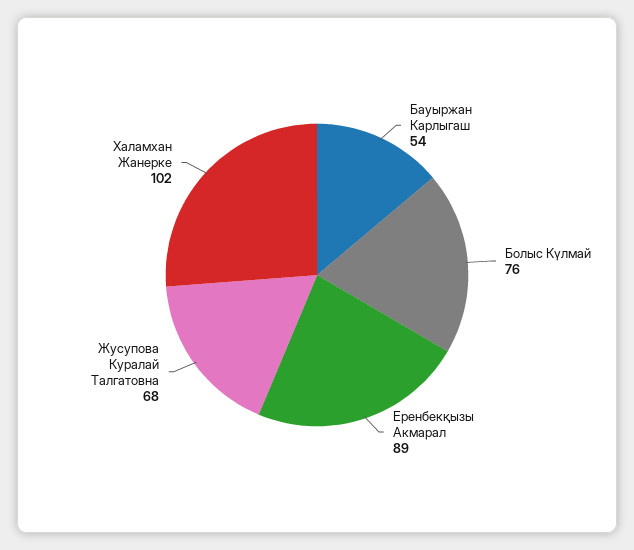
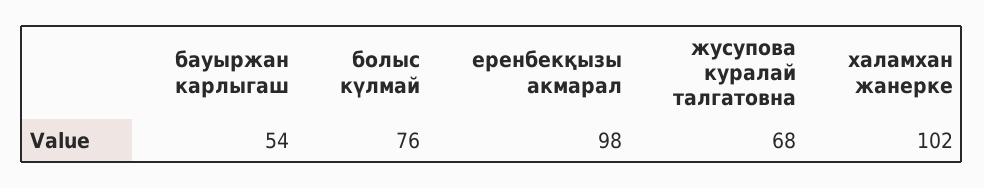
  {
    "Бауыржан Карлыгаш": 54,
    "Болыс Күлмай": 76,
-   "Еренбекқызы Акмарал": 89,
+   "Еренбекқызы Акмарал": 98,
    "Жусупова Куралай Талгатовна": 68,
    "Халамхан Жанерке": 102
  }

